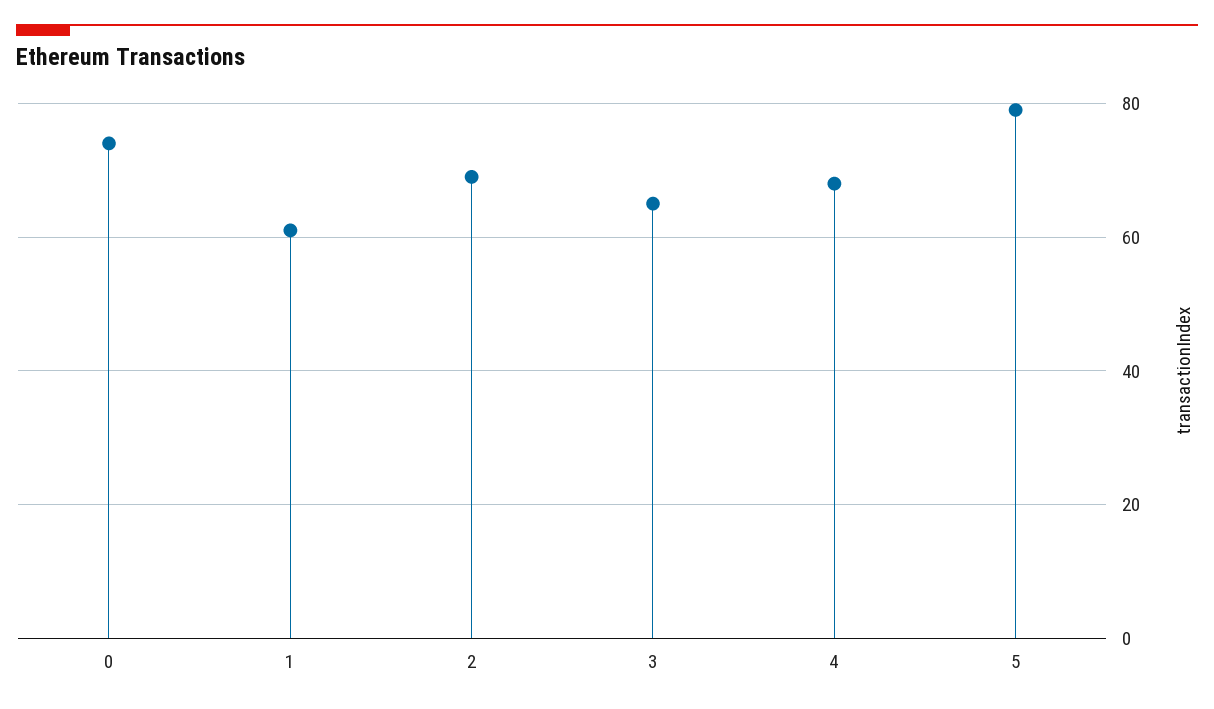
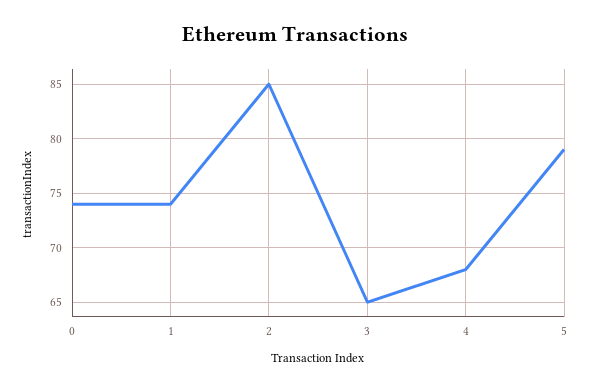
  {
    "0": 74,
-   "1": 60,
+   "1": 74,
-   "2": 70,
+   "2": 85,
    "3": 65,
    "4": 68,
    "5": 79
  }

